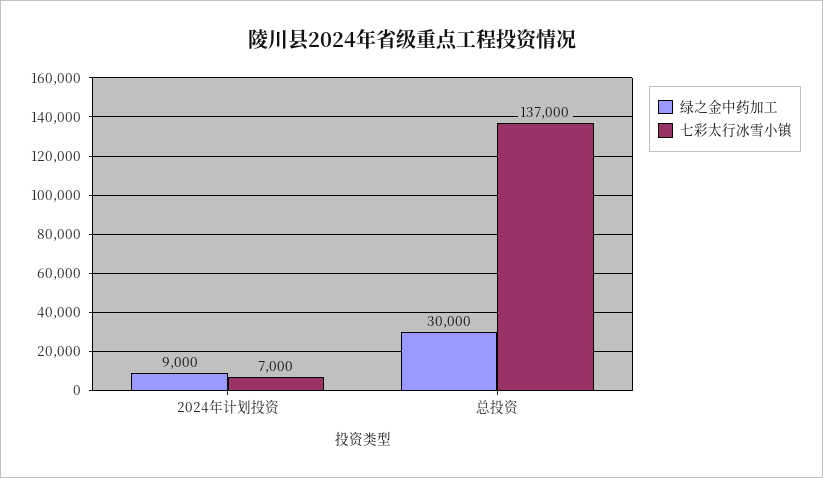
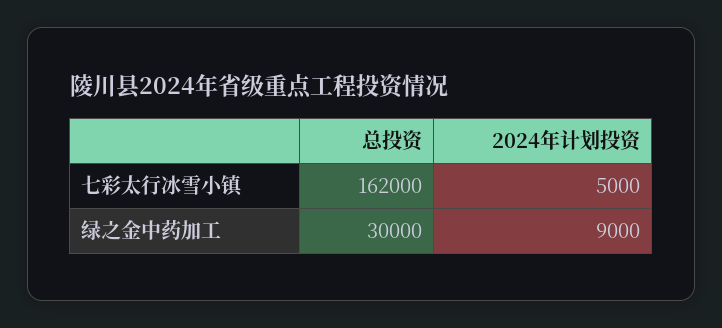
  {
    "绿之金中药加工": {
      "2024年计划投资": 9000,
      "总投资": 30000
    },
    "七彩太行冰雪小镇": {
-     "2024年计划投资": 7000,
+     "2024年计划投资": 5000,
-     "总投资": 137000
+     "总投资": 162000
    }
  }

